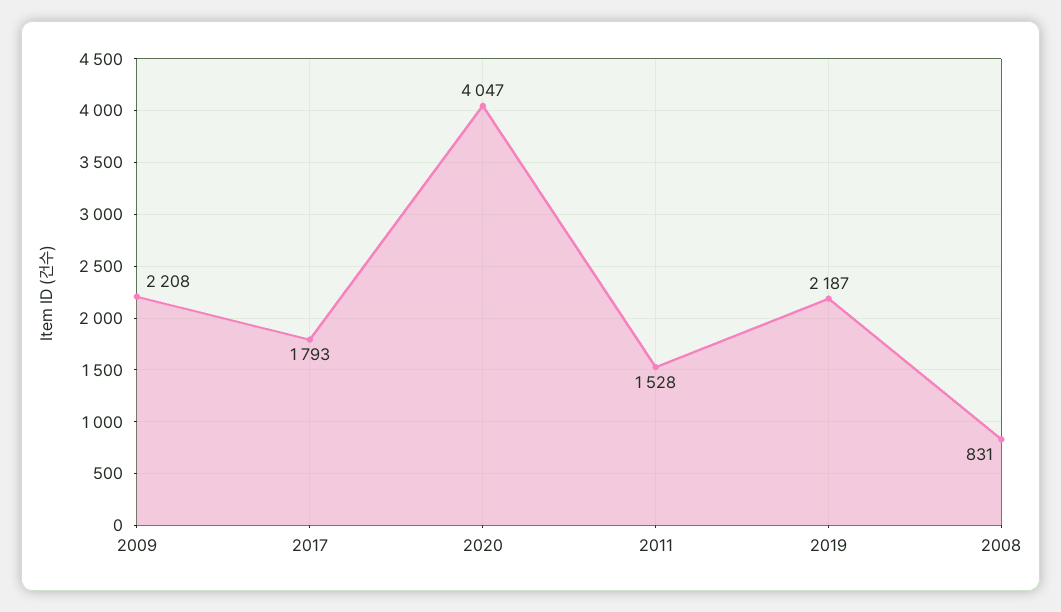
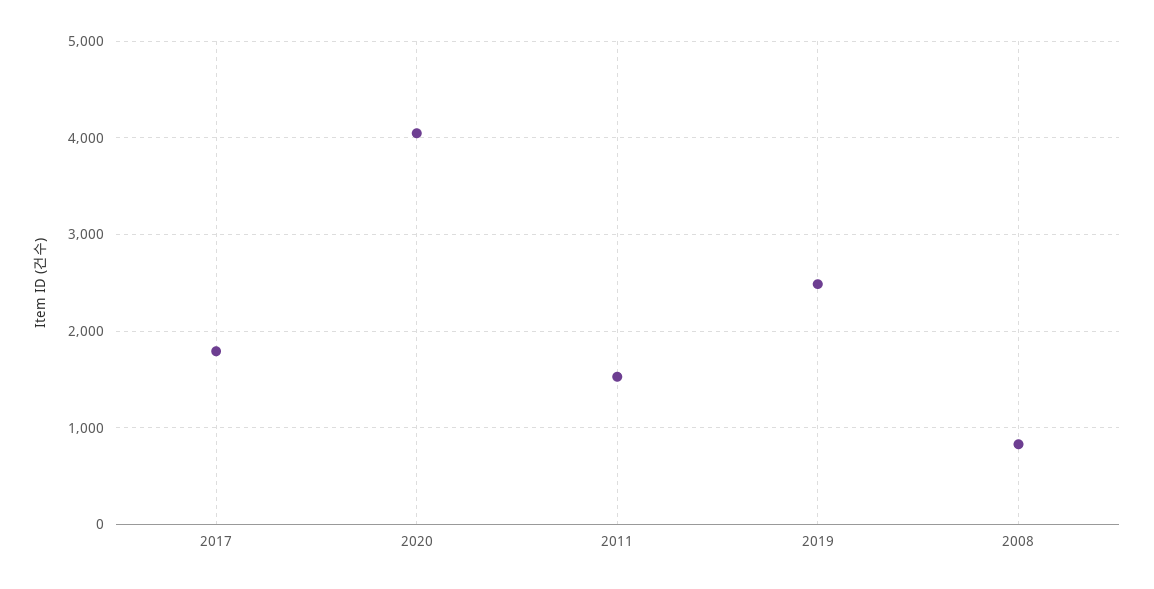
  {
-   "2009": 2208,
    "2017": 1793,
    "2020": 4047,
    "2011": 1528,
-   "2019": 2187,
+   "2019": 2500,
    "2008": 831
  }

